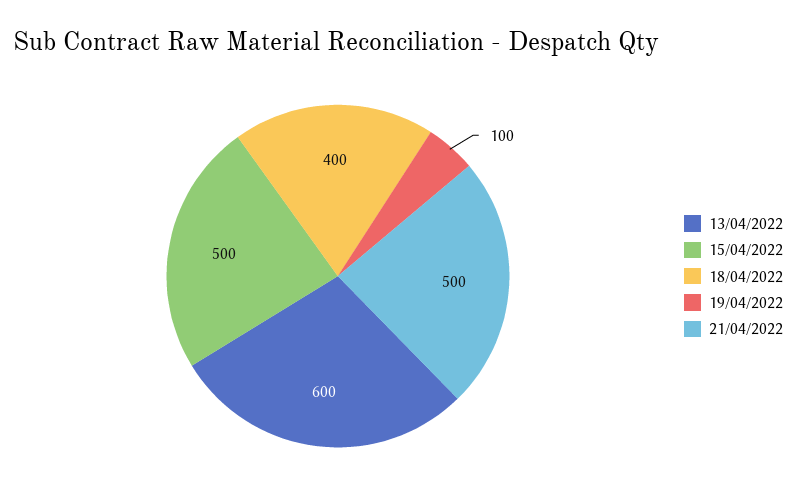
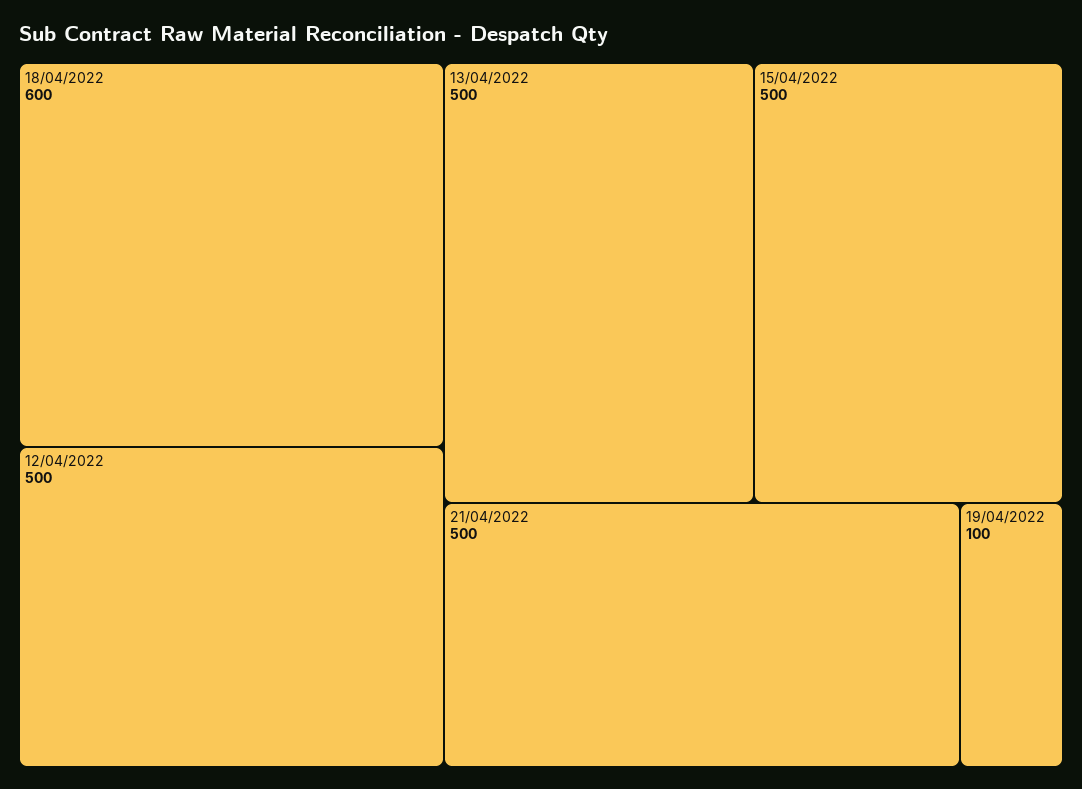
  {
-   "13/04/2022": 600,
+   "13/04/2022": 500,
    "15/04/2022": 500,
-   "18/04/2022": 400,
+   "18/04/2022": 600,
    "19/04/2022": 100,
-   "21/04/2022": 500
+   "21/04/2022": 500,
+   "12/04/2022": 500
  }

